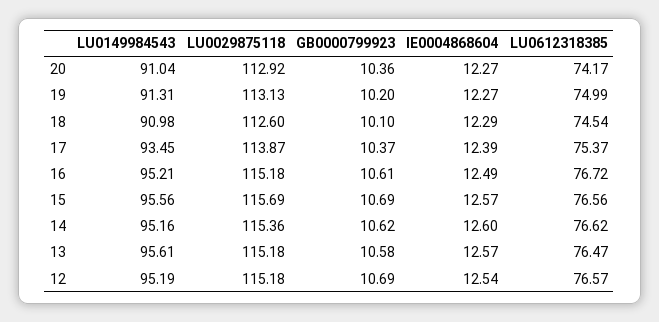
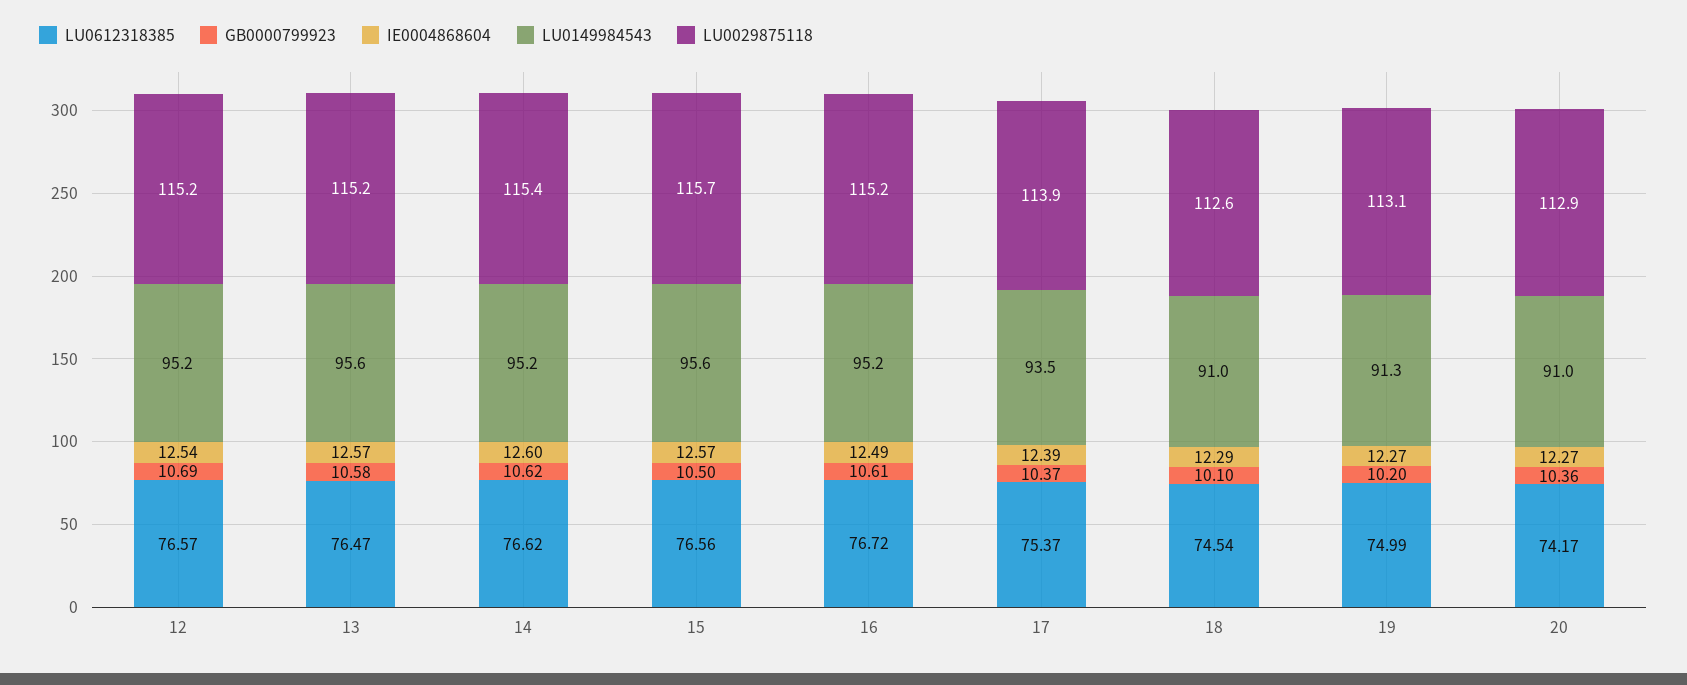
  {
    "LU0149984543": {
      "20": 91.04,
      "19": 91.31,
      "18": 90.98,
      "17": 93.45,
      "16": 95.21,
      "15": 95.56,
      "14": 95.16,
      "13": 95.61,
      "12": 95.19
    },
    "LU0029875118": {
      "20": 112.92,
      "19": 113.13,
      "18": 112.6,
      "17": 113.87,
      "16": 115.18,
      "15": 115.69,
      "14": 115.36,
      "13": 115.18,
      "12": 115.18
    },
    "GB0000799923": {
      "20": 10.36,
      "19": 10.2,
      "18": 10.1,
      "17": 10.37,
      "16": 10.61,
-     "15": 10.69,
+     "15": 10.5,
      "14": 10.62,
      "13": 10.58,
      "12": 10.69
    },
    "IE0004868604": {
      "20": 12.27,
      "19": 12.27,
      "18": 12.29,
      "17": 12.39,
      "16": 12.49,
      "15": 12.57,
      "14": 12.6,
      "13": 12.57,
      "12": 12.54
    },
    "LU0612318385": {
      "20": 74.17,
      "19": 74.99,
      "18": 74.54,
      "17": 75.37,
      "16": 76.72,
      "15": 76.56,
      "14": 76.62,
      "13": 76.47,
      "12": 76.57
    }
  }

